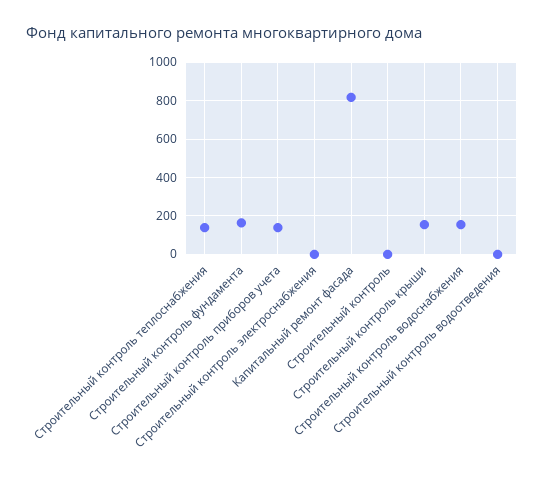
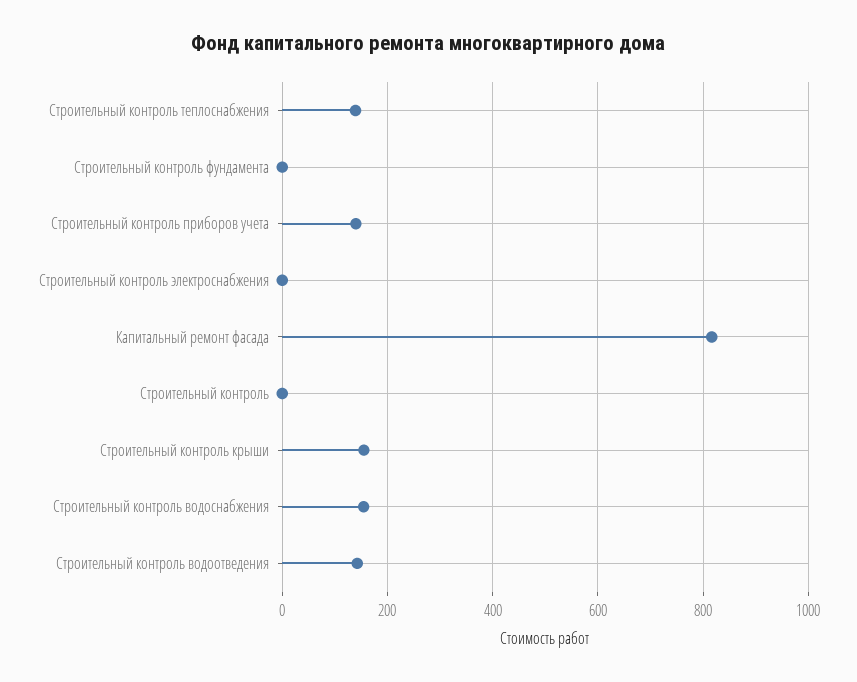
  {
    "Строительный контроль теплоснабжения": 140,
-   "Строительный контроль фундамента": 150,
+   "Строительный контроль фундамента": 0,
    "Строительный контроль приборов учета": 140,
    "Строительный контроль электроснабжения": 0,
    "Капитальный ремонт фасада": 820,
    "Строительный контроль": 0,
    "Строительный контроль крыши": 160,
    "Строительный контроль водоснабжения": 160,
-   "Строительный контроль водоотведения": 0
+   "Строительный контроль водоотведения": 140
  }

